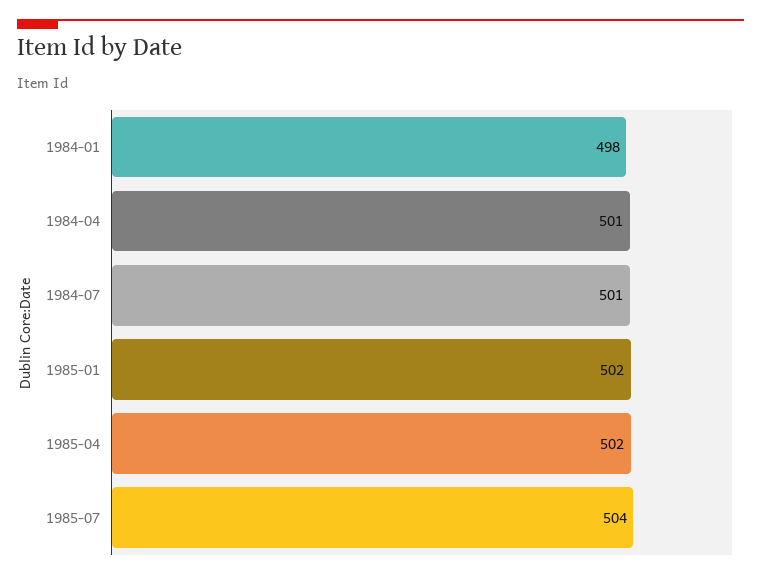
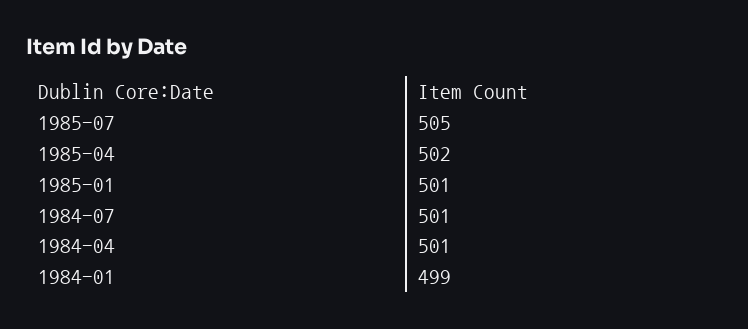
  {
-   "1984-01": 498,
+   "1984-01": 499,
    "1984-04": 501,
    "1984-07": 501,
-   "1985-01": 502,
+   "1985-01": 501,
    "1985-04": 502,
-   "1985-07": 504
+   "1985-07": 505
  }

